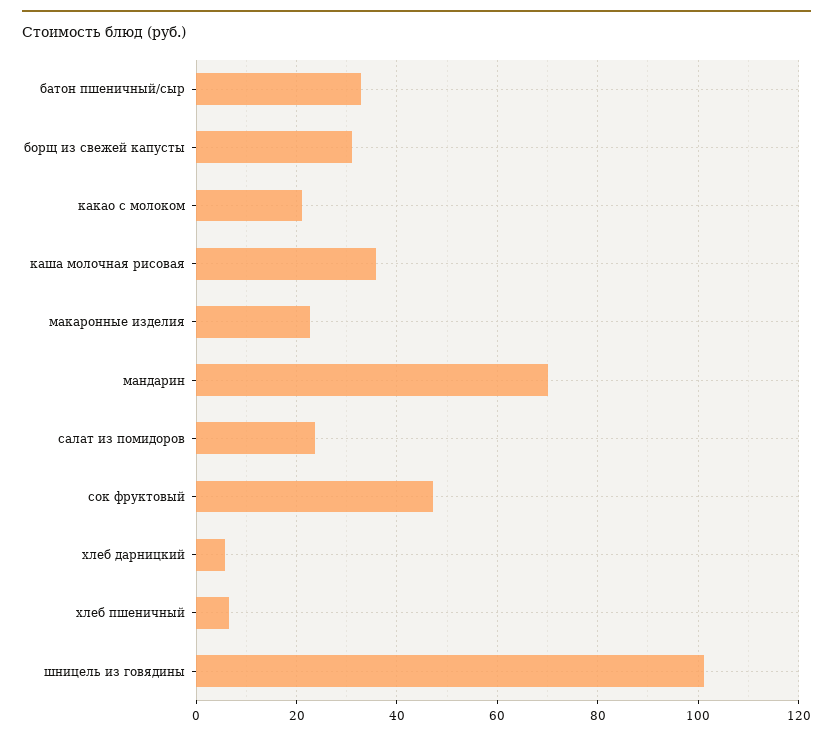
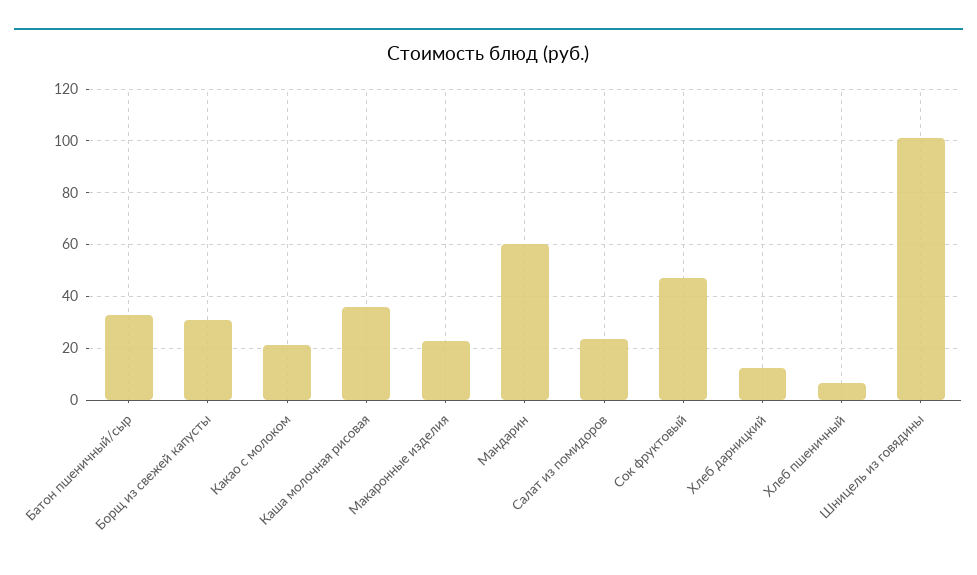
  {
    "батон пшеничный/сыр": 32,
    "борщ из свежей капусты": 32,
    "какао с молоком": 22,
    "каша молочная рисовая": 36,
    "макаронные изделия": 22,
-   "мандарин": 70,
+   "мандарин": 60,
    "салат из помидоров": 24,
    "сок фруктовый": 48,
-   "хлеб дарницкий": 6,
+   "хлеб дарницкий": 12.5,
    "хлеб пшеничный": 6,
    "шницель из говядины": 102
  }

